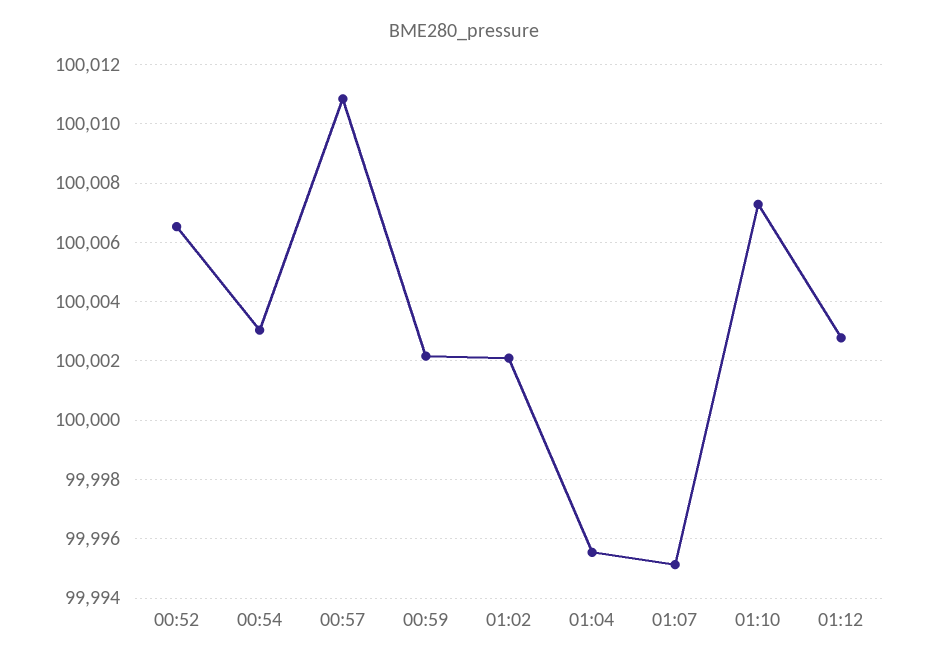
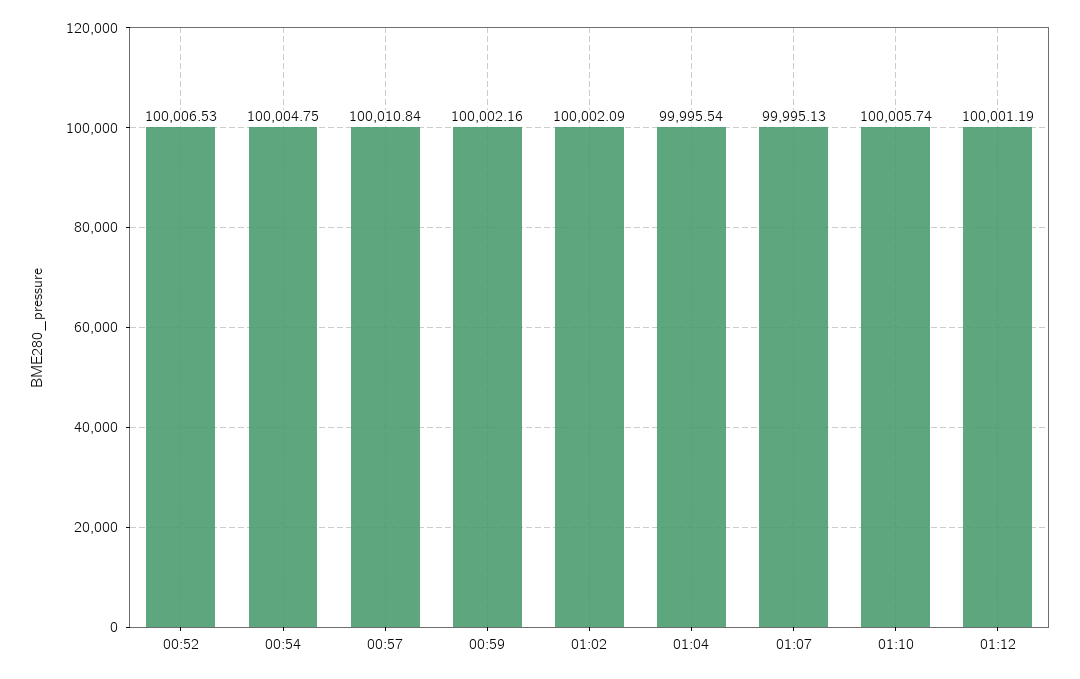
  {
    "00:52": 100006.53,
-   "00:54": 100003,
+   "00:54": 100004.75,
    "00:57": 100010.84,
    "00:59": 100002.16,
    "01:02": 100002.09,
    "01:04": 99995.54,
    "01:07": 99995.13,
-   "01:10": 100007.25,
+   "01:10": 100005.74,
-   "01:12": 100002.75
+   "01:12": 100001.19
  }

